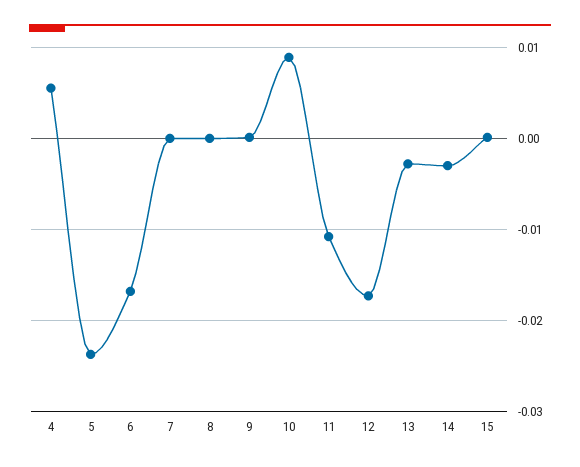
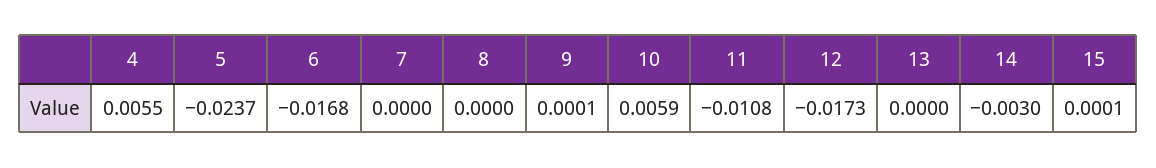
  {
    "4": 0.0055,
    "5": -0.0237,
    "6": -0.0168,
    "7": 0,
    "8": 0,
    "9": 0.0001,
-   "10": 0.009,
+   "10": 0.0059,
    "11": -0.0108,
    "12": -0.0173,
-   "13": -0.003,
+   "13": 0,
    "14": -0.003,
    "15": 0.0001
  }

